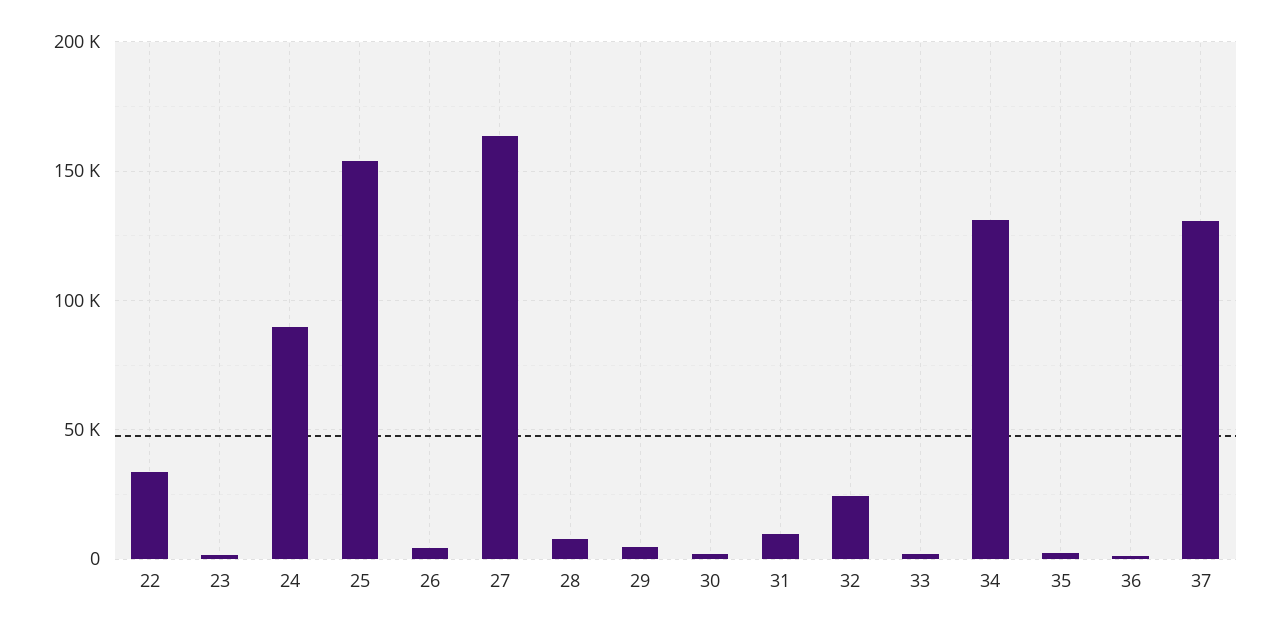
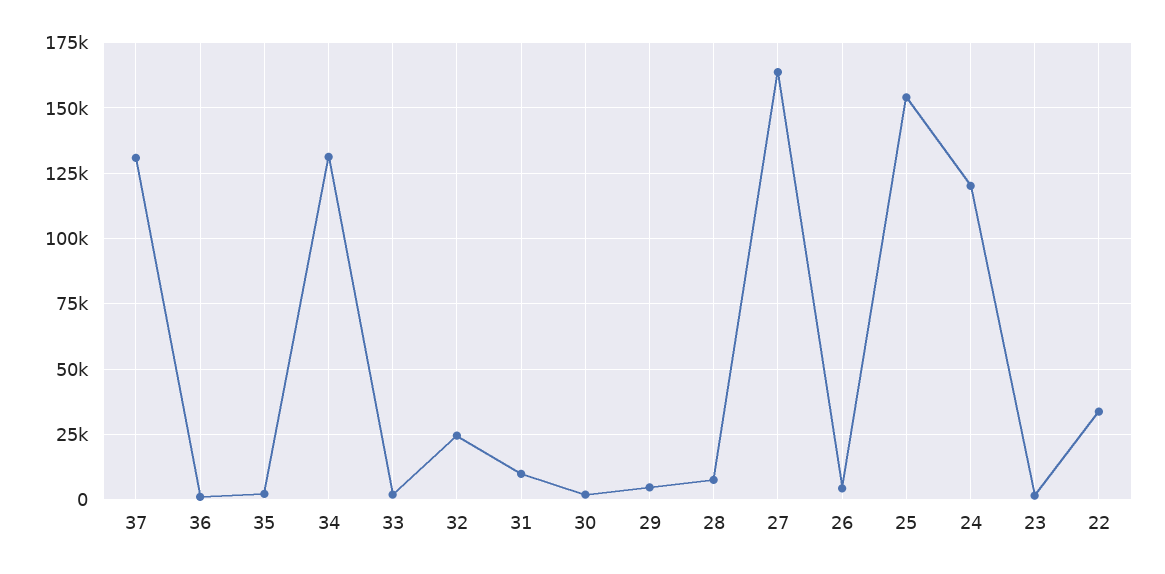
  {
    "22": 32500,
    "23": 2500,
-   "24": 90000,
+   "24": 120000,
    "25": 155000,
    "26": 5000,
    "27": 165000,
    "28": 7500,
    "29": 5000,
    "30": 2500,
    "31": 10000,
    "32": 25000,
    "33": 2500,
    "34": 132500,
    "35": 2500,
    "36": 0,
    "37": 130000
  }

